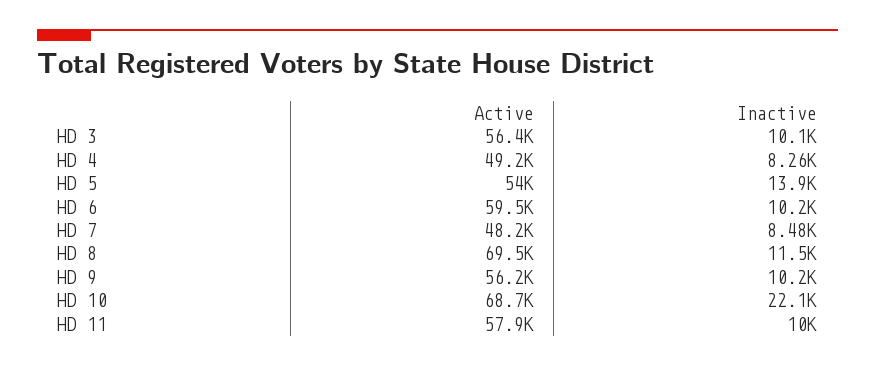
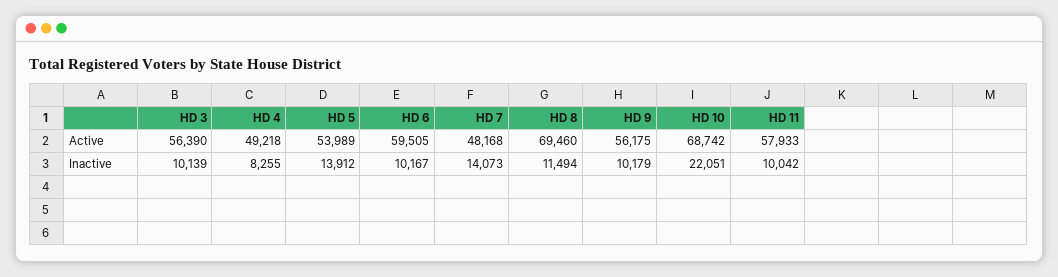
  {
    "Active": {
      "HD 3": 56390,
      "HD 4": 49218,
      "HD 5": 53989,
      "HD 6": 59505,
      "HD 7": 48168,
      "HD 8": 69460,
      "HD 9": 56175,
      "HD 10": 68742,
      "HD 11": 57933
    },
    "Inactive": {
      "HD 3": 10139,
      "HD 4": 8255,
      "HD 5": 13912,
      "HD 6": 10167,
-     "HD 7": 8480,
+     "HD 7": 14073,
      "HD 8": 11494,
      "HD 9": 10179,
      "HD 10": 22051,
      "HD 11": 10042
    }
  }

